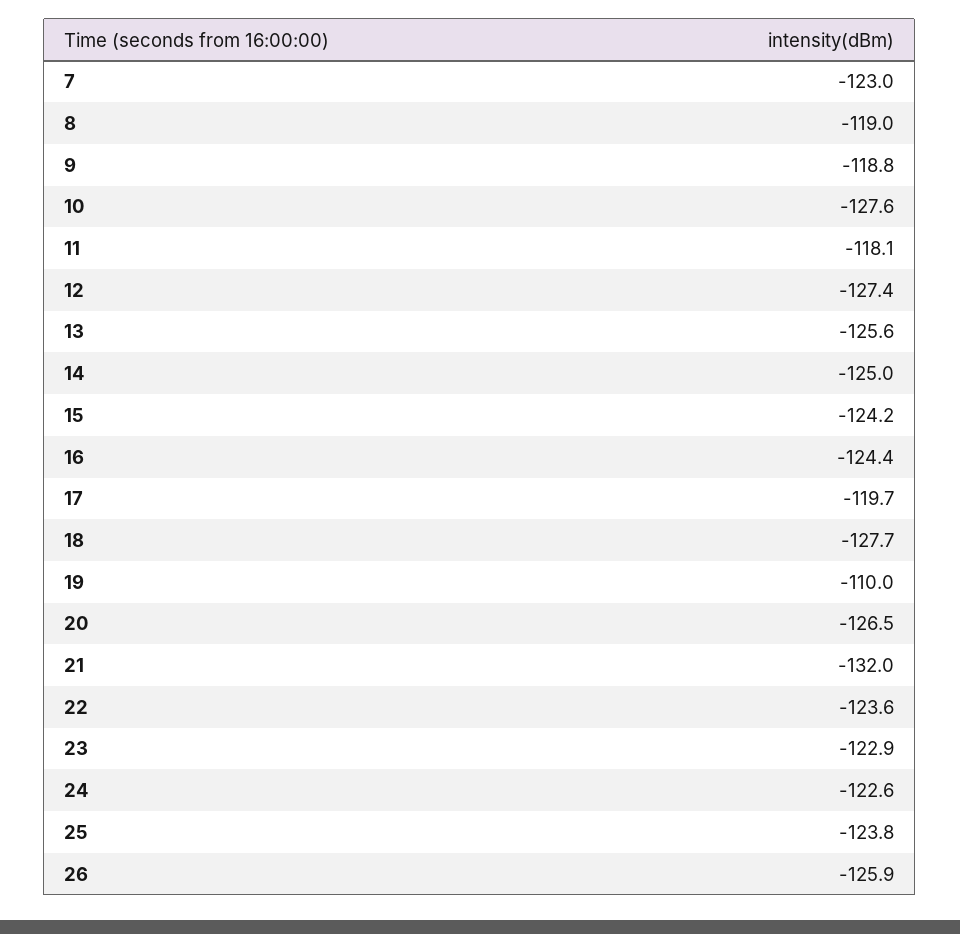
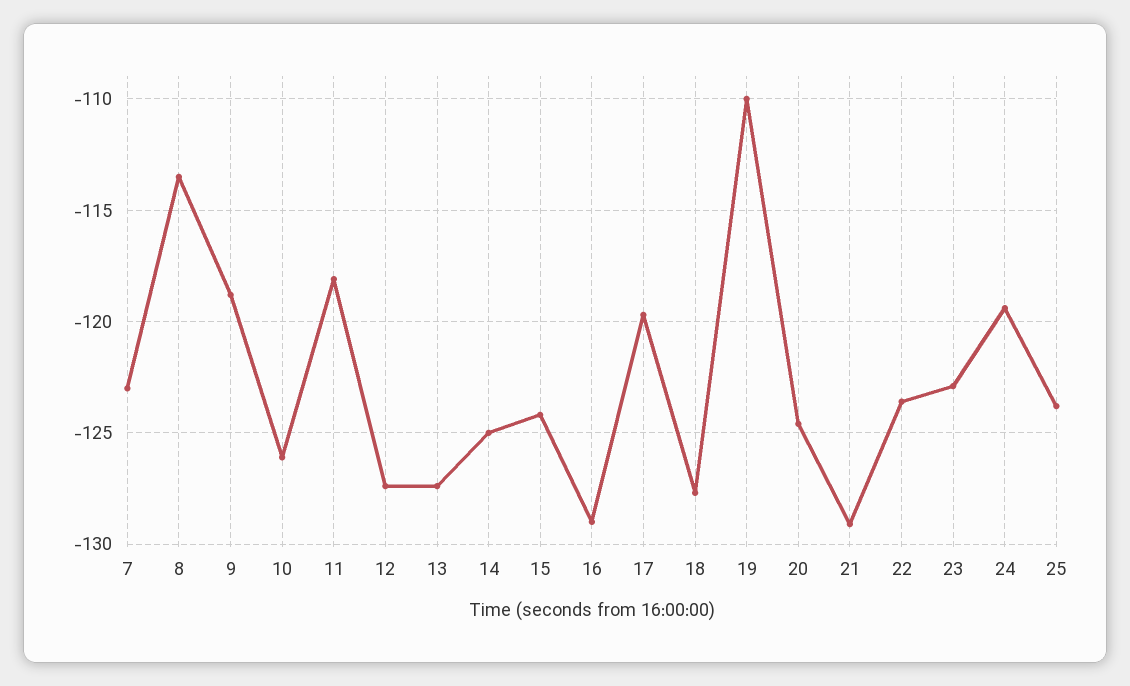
  {
    "7": -123,
-   "8": -119,
+   "8": -113.5,
    "9": -118.8,
-   "10": -127.6,
+   "10": -126,
    "11": -118.1,
    "12": -127.4,
-   "13": -125.6,
+   "13": -127.5,
    "14": -125,
    "15": -124.2,
-   "16": -124.4,
+   "16": -129,
    "17": -119.7,
    "18": -127.7,
    "19": -110,
-   "20": -126.5,
+   "20": -124.5,
-   "21": -132,
+   "21": -129,
    "22": -123.6,
    "23": -122.9,
-   "24": -122.6,
+   "24": -119.5,
-   "25": -123.8,
+   "25": -123.8
-   "26": -125.9
  }

